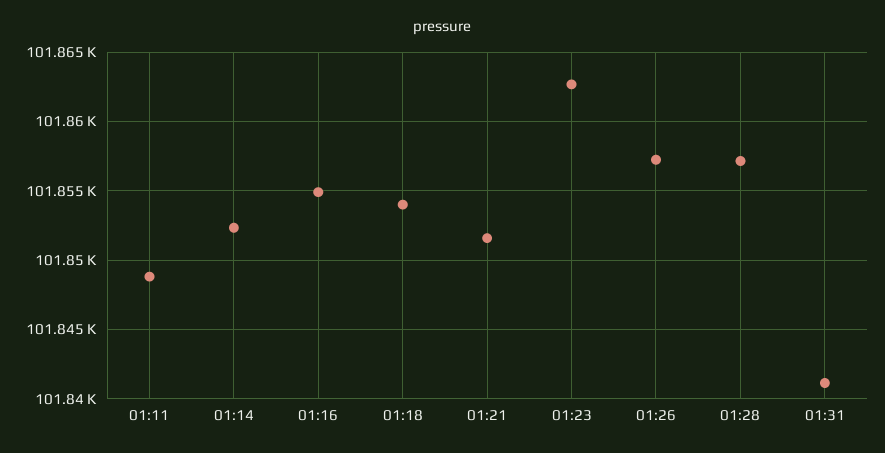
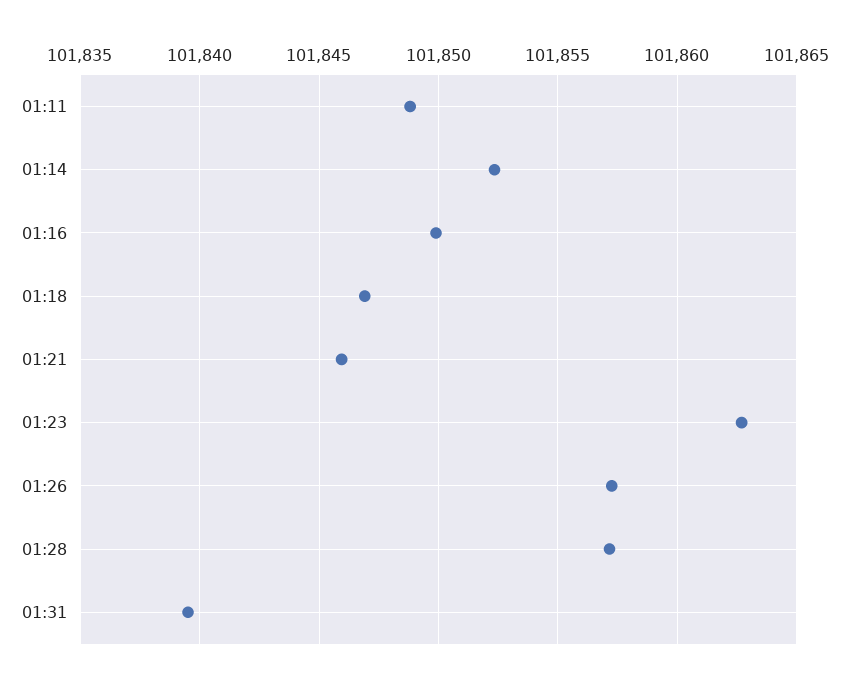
  {
    "01:11": 101849,
    "01:14": 101852.5,
-   "01:16": 101855,
+   "01:16": 101850,
-   "01:18": 101854,
+   "01:18": 101847,
-   "01:21": 101851.5,
+   "01:21": 101846,
    "01:23": 101862.5,
    "01:26": 101857.5,
    "01:28": 101857,
-   "01:31": 101841
+   "01:31": 101839.5
  }

